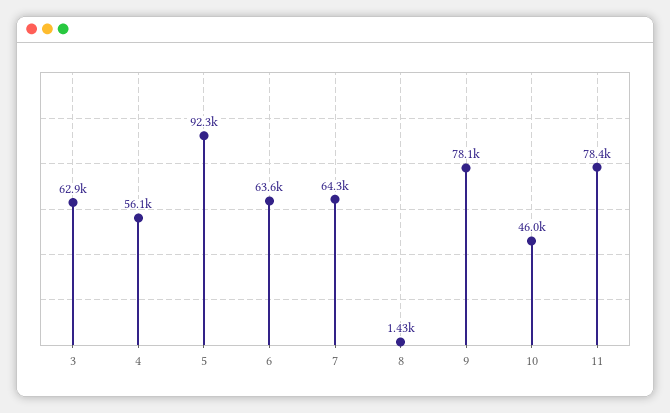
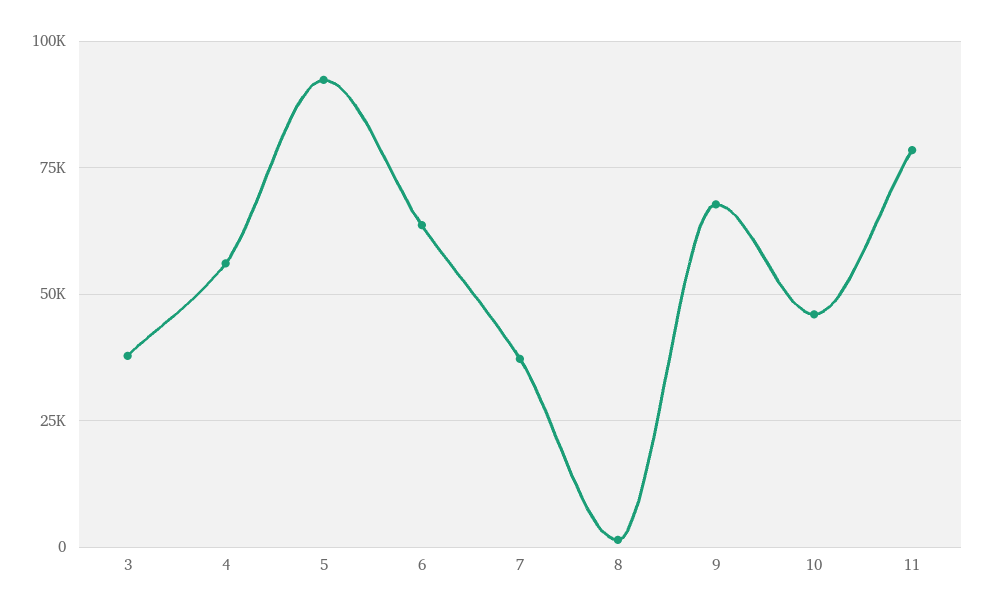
  {
-   "3": 62900,
+   "3": 37500,
    "4": 56100,
    "5": 92300,
    "6": 63600,
-   "7": 64300,
+   "7": 37500,
    "8": 1430,
-   "9": 78100,
+   "9": 67500,
    "10": 46000,
    "11": 78400
  }

